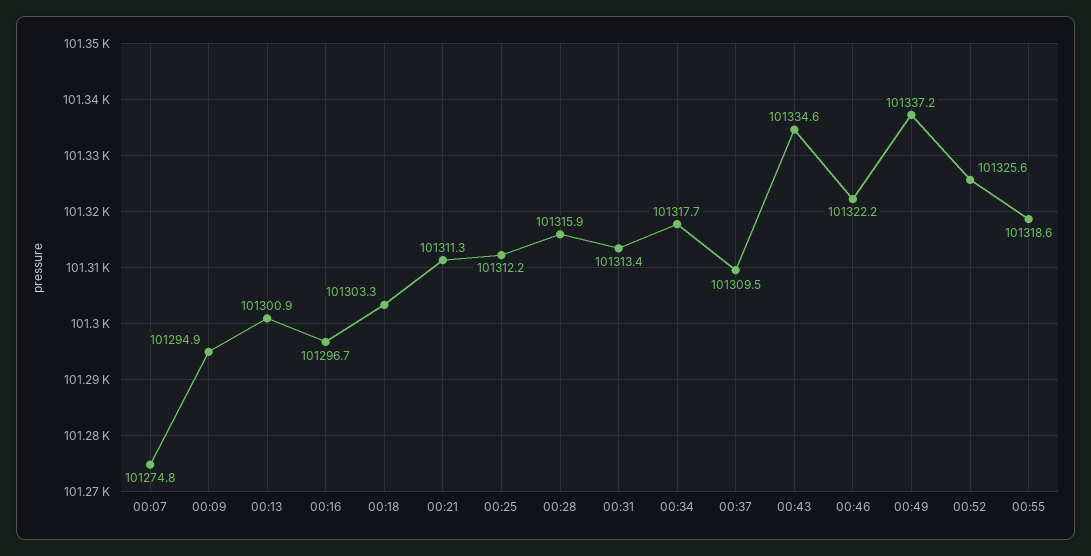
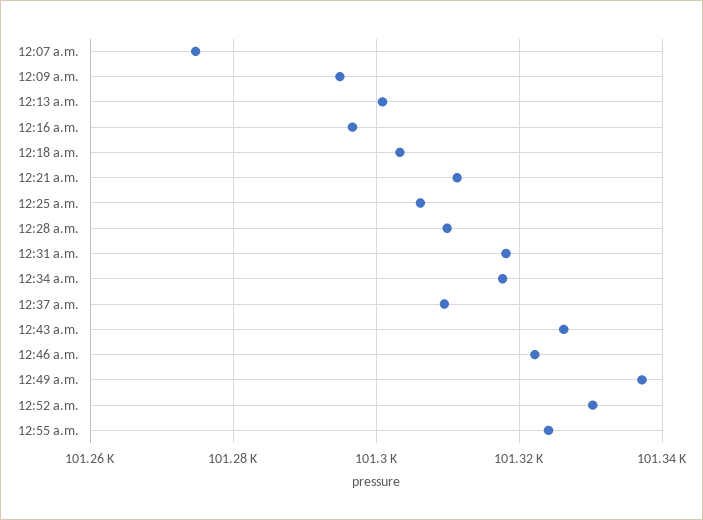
  {
    "00:07": 101274.8,
    "00:09": 101294.9,
    "00:13": 101300.9,
    "00:16": 101296.7,
    "00:18": 101303.3,
    "00:21": 101311.3,
-   "00:25": 101312.2,
+   "00:25": 101306,
-   "00:28": 101315.9,
+   "00:28": 101310,
-   "00:31": 101313.4,
+   "00:31": 101318,
    "00:34": 101317.7,
    "00:37": 101309.5,
-   "00:43": 101334.6,
+   "00:43": 101326,
    "00:46": 101322.2,
    "00:49": 101337.2,
-   "00:52": 101325.6,
+   "00:52": 101330,
-   "00:55": 101318.6
+   "00:55": 101324
  }

